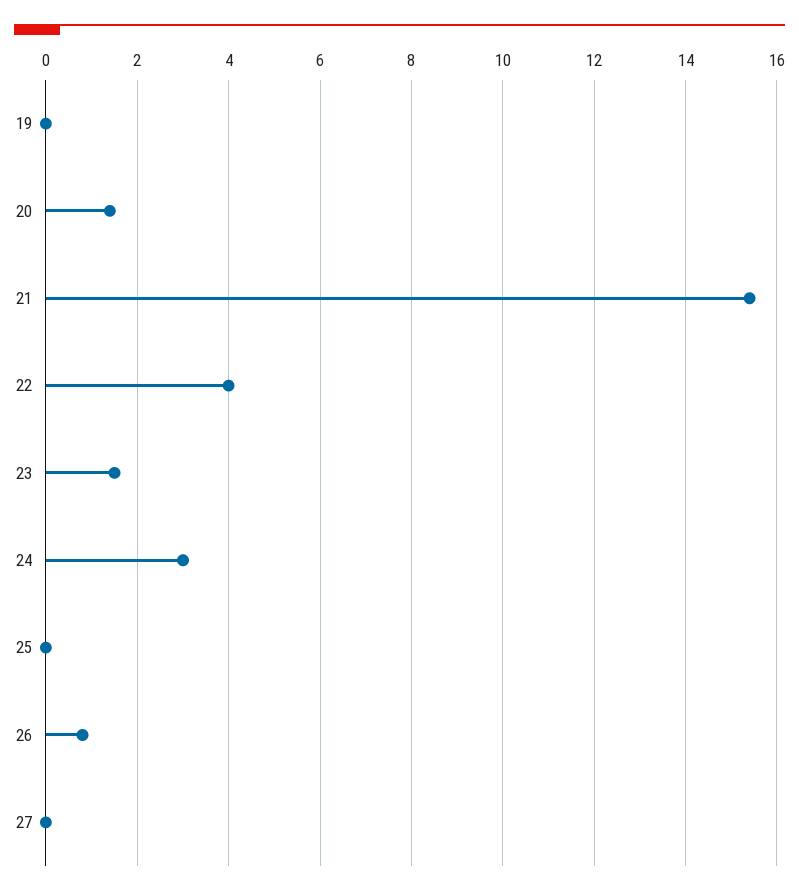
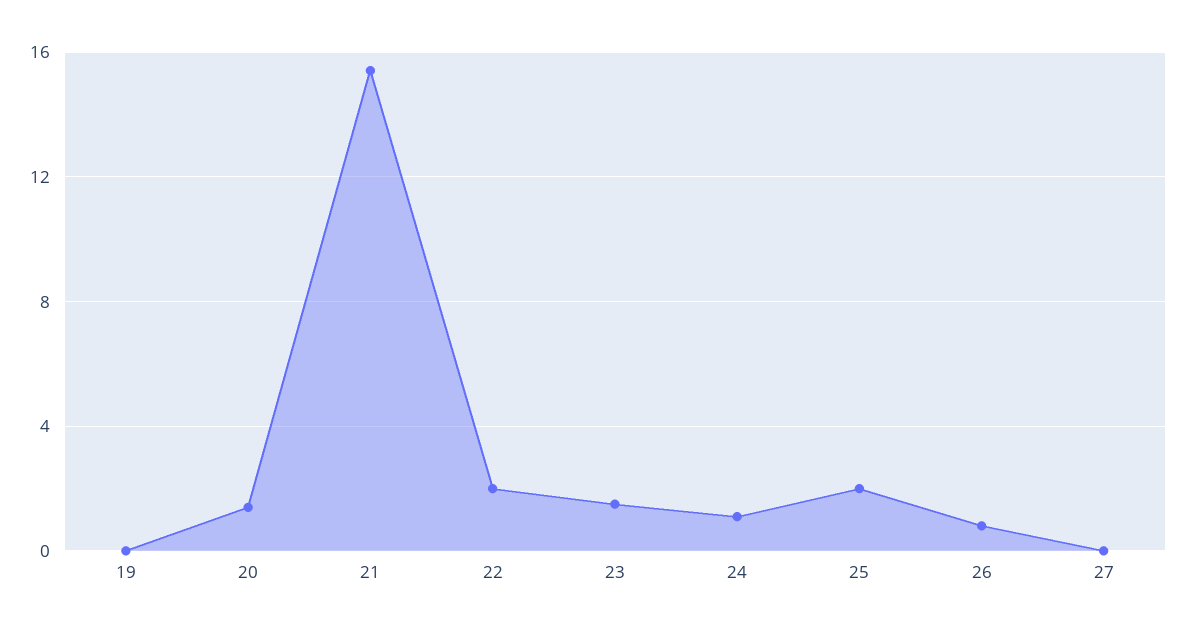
  {
    "19": 0,
    "20": 1.5,
    "21": 15.5,
-   "22": 4,
+   "22": 2,
    "23": 1.5,
-   "24": 3,
+   "24": 1,
-   "25": 0,
+   "25": 2,
    "26": 1,
    "27": 0
  }

